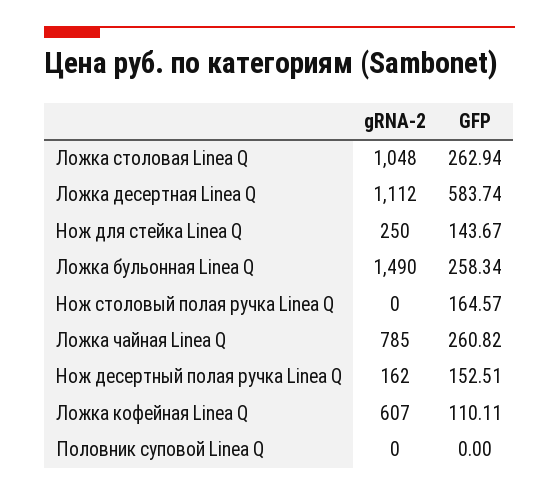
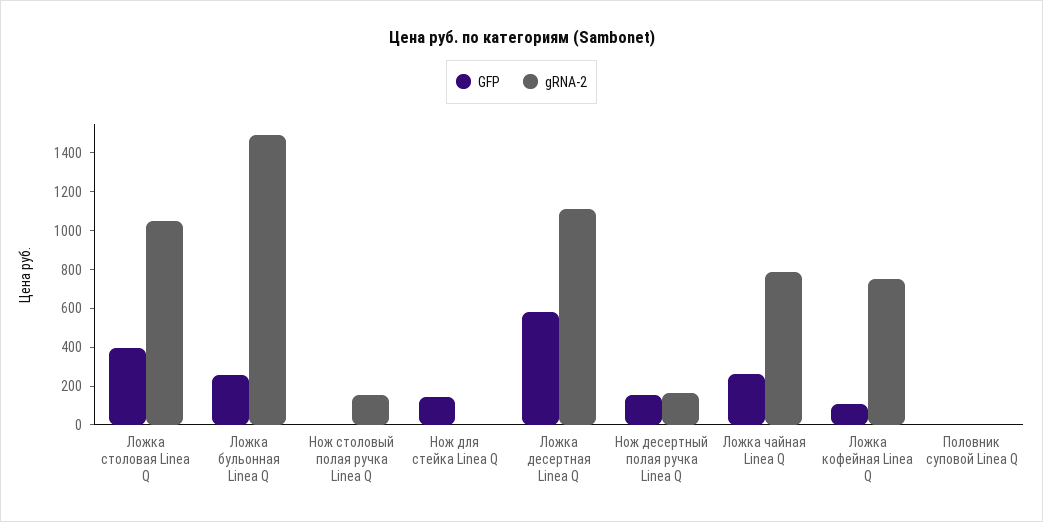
  {
    "gRNA-2": {
      "Ложка столовая Linea Q": 1048,
      "Ложка десертная Linea Q": 1112,
-     "Нож для стейка Linea Q": 250,
+     "Нож для стейка Linea Q": 0,
      "Ложка бульонная Linea Q": 1490,
-     "Нож столовый полая ручка Linea Q": 0,
+     "Нож столовый полая ручка Linea Q": 150,
      "Ложка чайная Linea Q": 785,
      "Нож десертный полая ручка Linea Q": 162,
-     "Ложка кофейная Linea Q": 607,
+     "Ложка кофейная Linea Q": 750,
      "Половник суповой Linea Q": 0
    },
    "GFP": {
-     "Ложка столовая Linea Q": 262.94,
+     "Ложка столовая Linea Q": 400,
      "Ложка десертная Linea Q": 583.74,
      "Нож для стейка Linea Q": 143.67,
      "Ложка бульонная Linea Q": 258.34,
-     "Нож столовый полая ручка Linea Q": 164.57,
+     "Нож столовый полая ручка Linea Q": 0,
      "Ложка чайная Linea Q": 260.82,
      "Нож десертный полая ручка Linea Q": 152.51,
      "Ложка кофейная Linea Q": 110.11,
      "Половник суповой Linea Q": 0
    }
  }

